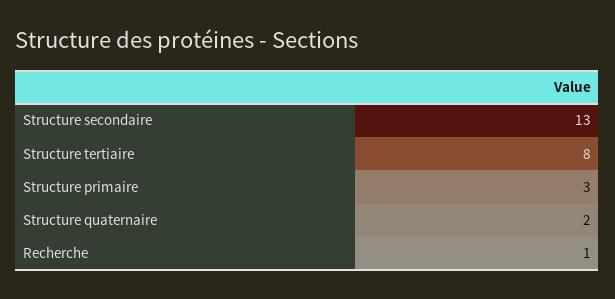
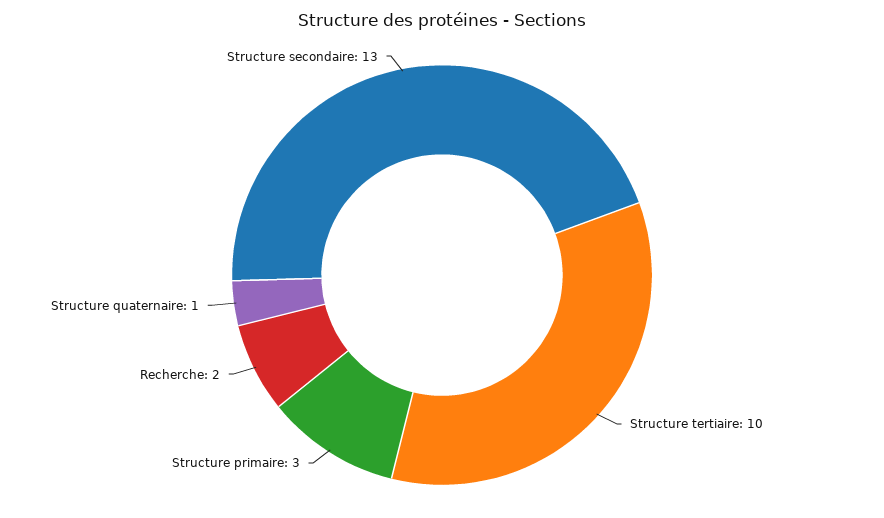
  {
    "Structure secondaire": 13,
-   "Structure tertiaire": 8,
+   "Structure tertiaire": 10,
    "Structure primaire": 3,
-   "Structure quaternaire": 2,
+   "Structure quaternaire": 1,
-   "Recherche": 1
+   "Recherche": 2
  }

